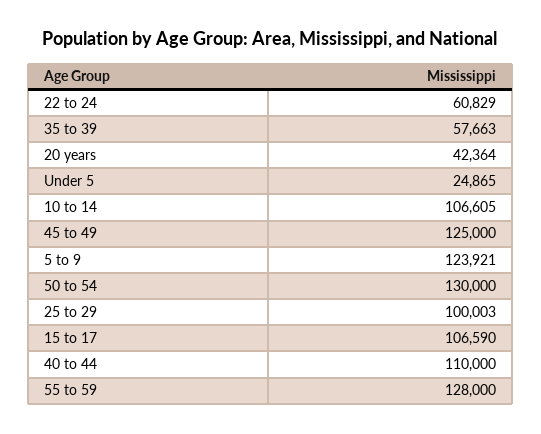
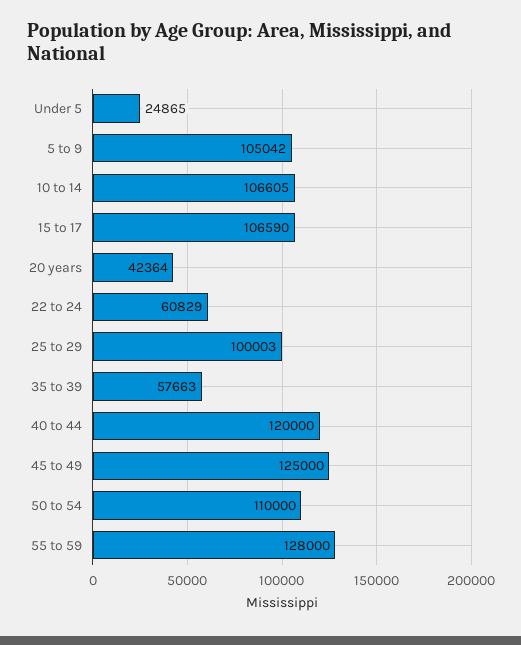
  {
    "22 to 24": 60829,
    "35 to 39": 57663,
    "20 years": 42364,
    "Under 5": 24865,
    "10 to 14": 106605,
    "45 to 49": 125000,
-   "5 to 9": 123921,
+   "5 to 9": 105042,
-   "50 to 54": 130000,
+   "50 to 54": 110000,
    "25 to 29": 100003,
    "15 to 17": 106590,
-   "40 to 44": 110000,
+   "40 to 44": 120000,
    "55 to 59": 128000
  }

